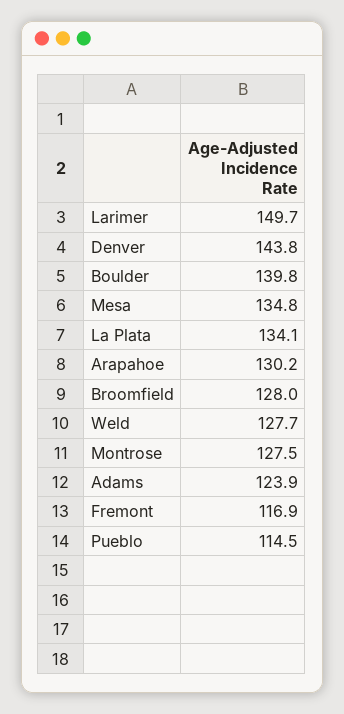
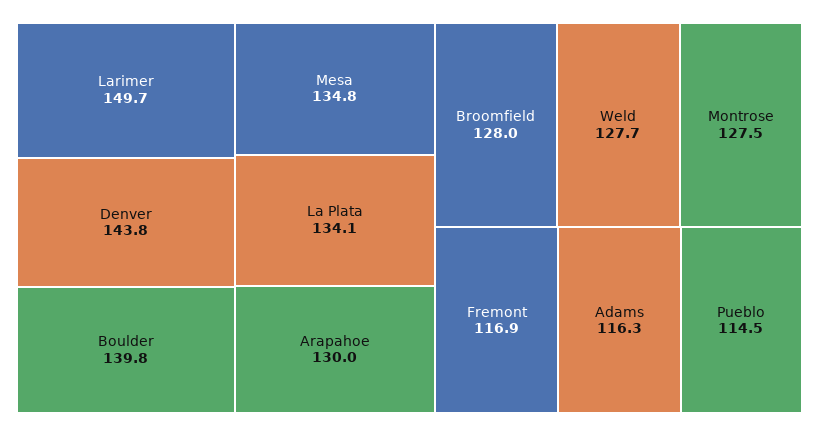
  {
    "Larimer": 149.7,
    "Denver": 143.8,
    "Boulder": 139.8,
    "Mesa": 134.8,
    "La Plata": 134.1,
-   "Arapahoe": 130.2,
+   "Arapahoe": 130,
    "Broomfield": 128,
    "Weld": 127.7,
    "Montrose": 127.5,
-   "Adams": 123.9,
+   "Adams": 116.3,
    "Fremont": 116.9,
    "Pueblo": 114.5
  }

